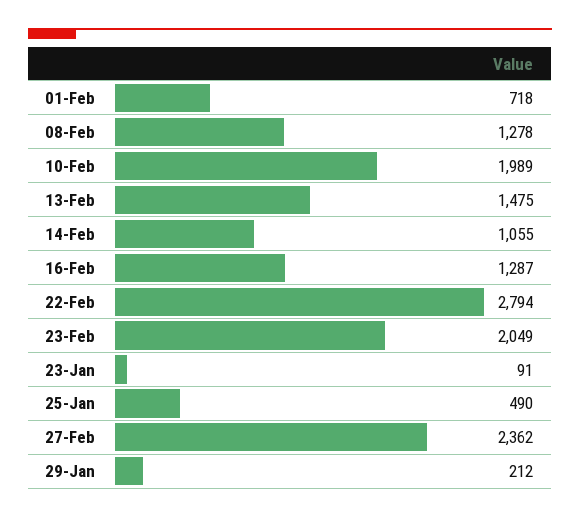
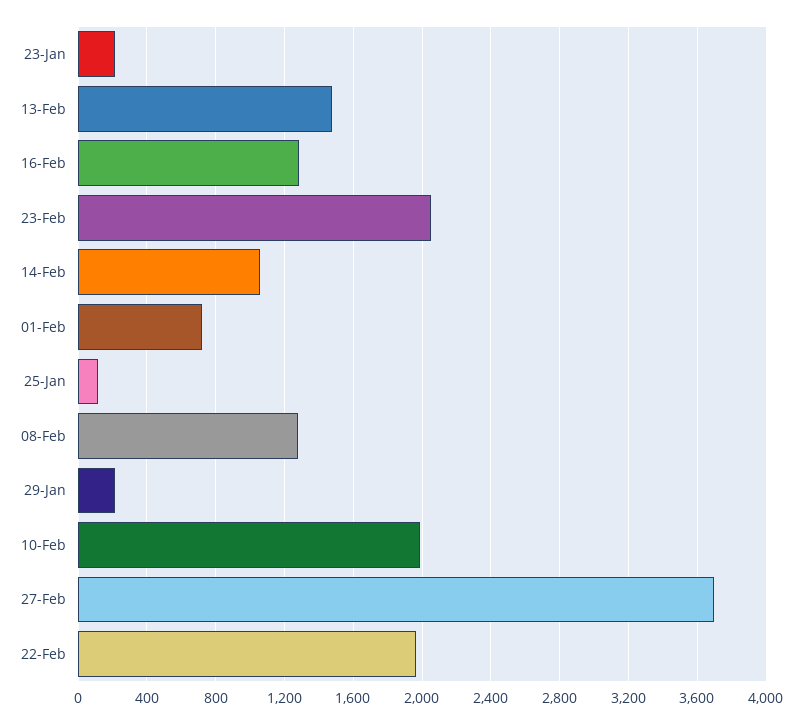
  {
    "01-Feb": 718,
    "08-Feb": 1278,
    "10-Feb": 1989,
    "13-Feb": 1475,
    "14-Feb": 1055,
    "16-Feb": 1287,
-   "22-Feb": 2794,
+   "22-Feb": 1950,
    "23-Feb": 2049,
-   "23-Jan": 91,
+   "23-Jan": 200,
-   "25-Jan": 490,
+   "25-Jan": 100,
-   "27-Feb": 2362,
+   "27-Feb": 3700,
    "29-Jan": 212
  }

